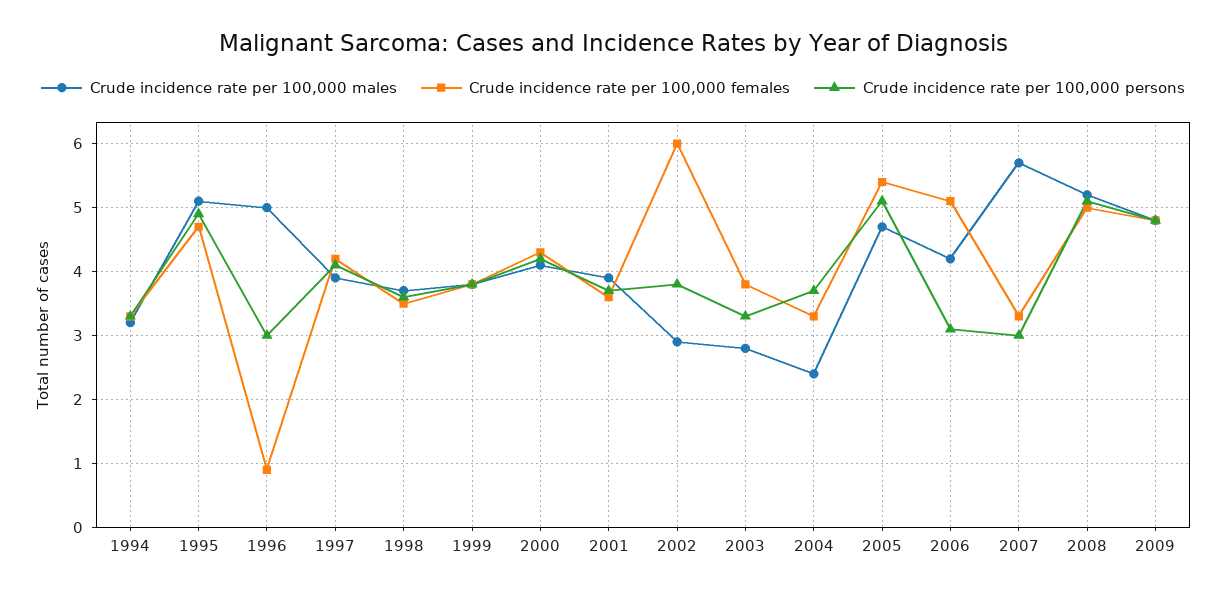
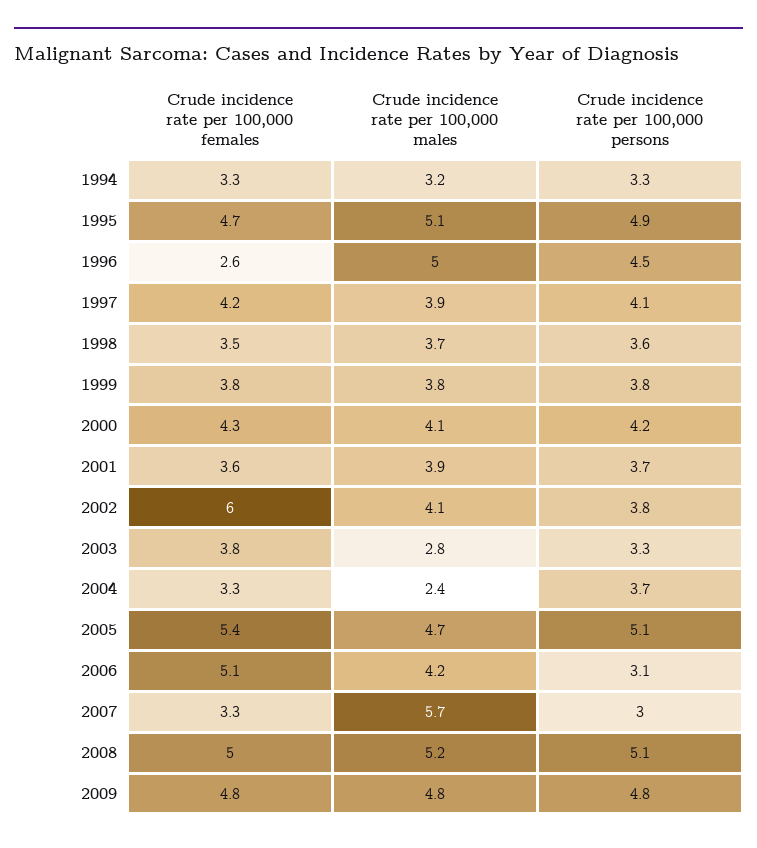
  {
    "Crude incidence rate per 100,000 males": {
      "1994": 3.2,
      "1995": 5.1,
      "1996": 5,
      "1997": 3.9,
      "1998": 3.7,
      "1999": 3.8,
      "2000": 4.1,
      "2001": 3.9,
-     "2002": 2.9,
+     "2002": 4.1,
      "2003": 2.8,
      "2004": 2.4,
      "2005": 4.7,
      "2006": 4.2,
      "2007": 5.7,
      "2008": 5.2,
      "2009": 4.8
    },
    "Crude incidence rate per 100,000 females": {
      "1994": 3.3,
      "1995": 4.7,
-     "1996": 0.9,
+     "1996": 2.6,
      "1997": 4.2,
      "1998": 3.5,
      "1999": 3.8,
      "2000": 4.3,
      "2001": 3.6,
      "2002": 6,
      "2003": 3.8,
      "2004": 3.3,
      "2005": 5.4,
      "2006": 5.1,
      "2007": 3.3,
      "2008": 5,
      "2009": 4.8
    },
    "Crude incidence rate per 100,000 persons": {
      "1994": 3.3,
      "1995": 4.9,
-     "1996": 3,
+     "1996": 4.5,
      "1997": 4.1,
      "1998": 3.6,
      "1999": 3.8,
      "2000": 4.2,
      "2001": 3.7,
      "2002": 3.8,
      "2003": 3.3,
      "2004": 3.7,
      "2005": 5.1,
      "2006": 3.1,
      "2007": 3,
      "2008": 5.1,
      "2009": 4.8
    }
  }

